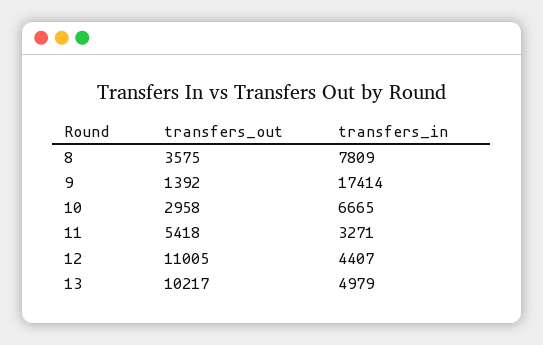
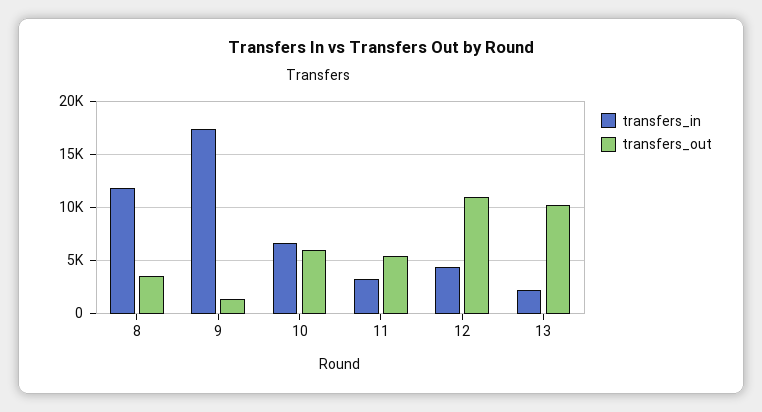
  {
    "transfers_out": {
      "8": 3575,
      "9": 1392,
-     "10": 2958,
+     "10": 6000,
      "11": 5418,
      "12": 11005,
      "13": 10217
    },
    "transfers_in": {
-     "8": 7809,
+     "8": 12000,
      "9": 17414,
      "10": 6665,
      "11": 3271,
      "12": 4407,
-     "13": 4979
+     "13": 2000
    }
  }

